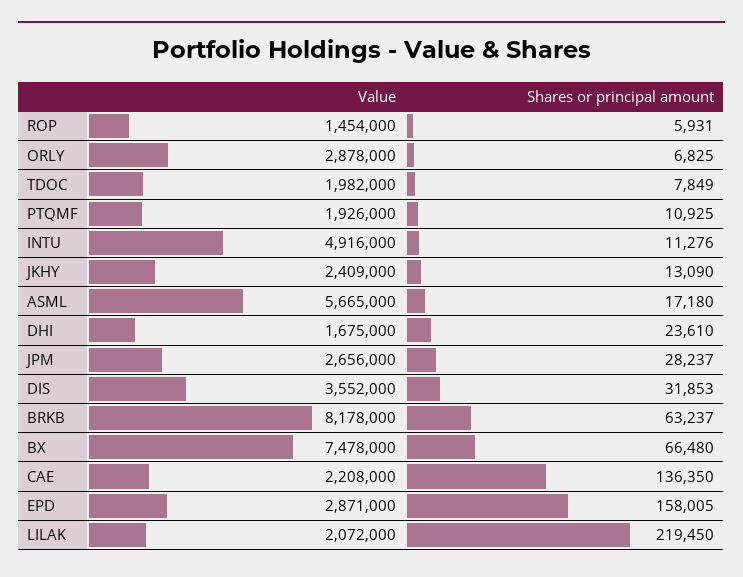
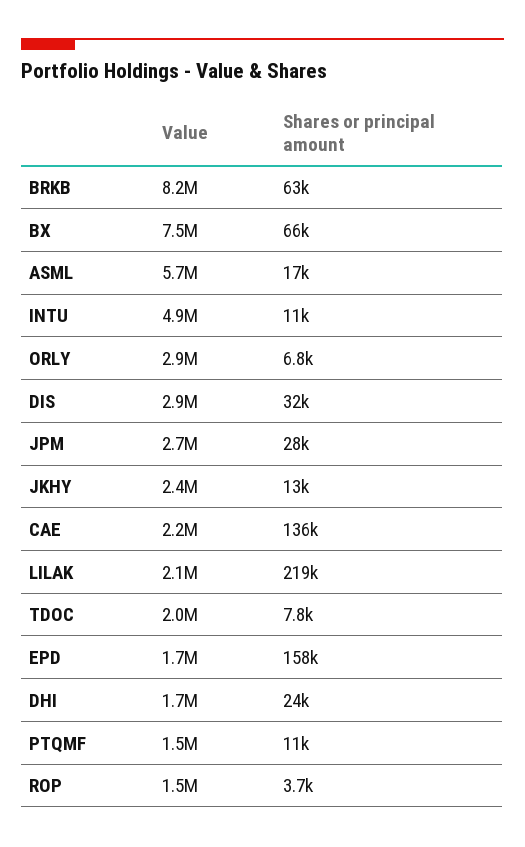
  {
    "Value": {
      "ROP": 1454000,
      "ORLY": 2878000,
      "TDOC": 1982000,
-     "PTQMF": 1926000,
+     "PTQMF": 1500000,
      "INTU": 4916000,
      "JKHY": 2409000,
      "ASML": 5665000,
      "DHI": 1675000,
      "JPM": 2656000,
-     "DIS": 3552000,
+     "DIS": 2900000,
      "BRKB": 8178000,
      "BX": 7478000,
      "CAE": 2208000,
-     "EPD": 2871000,
+     "EPD": 1700000,
      "LILAK": 2072000
    },
    "Shares or principal amount": {
-     "ROP": 5931,
+     "ROP": 3700,
      "ORLY": 6825,
      "TDOC": 7849,
      "PTQMF": 10925,
      "INTU": 11276,
      "JKHY": 13090,
      "ASML": 17180,
      "DHI": 23610,
      "JPM": 28237,
      "DIS": 31853,
      "BRKB": 63237,
      "BX": 66480,
      "CAE": 136350,
      "EPD": 158005,
      "LILAK": 219450
    }
  }

